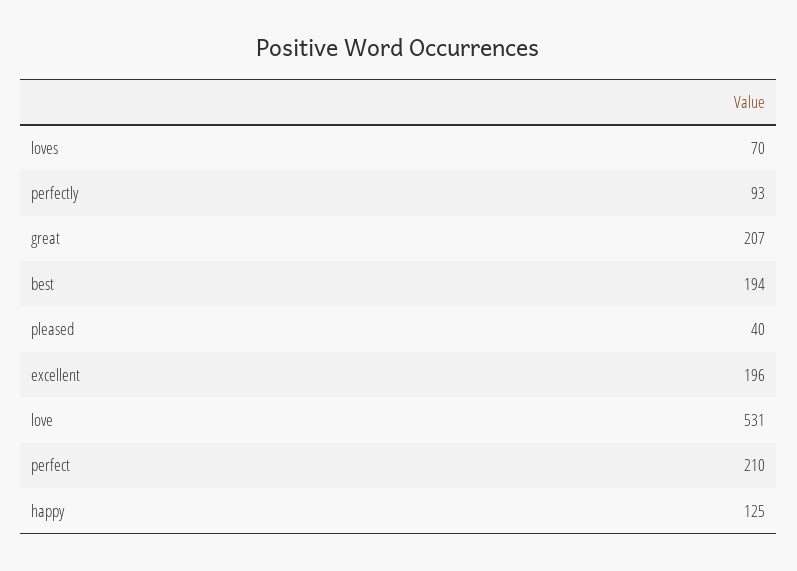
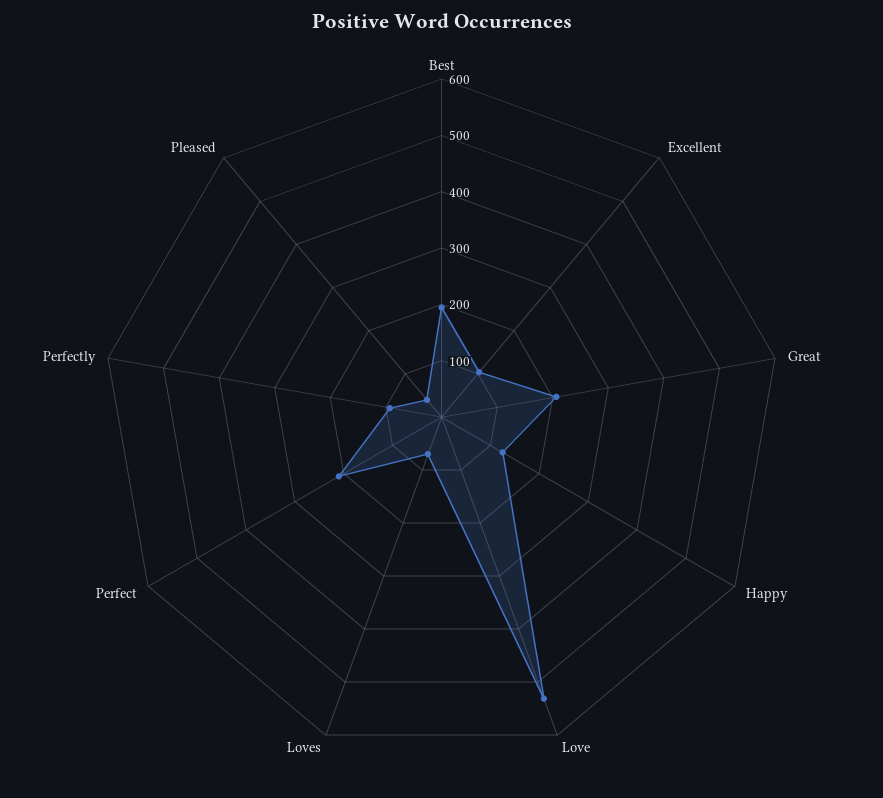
  {
    "loves": 70,
    "perfectly": 93,
    "great": 207,
    "best": 194,
    "pleased": 40,
-   "excellent": 196,
+   "excellent": 100,
    "love": 531,
    "perfect": 210,
    "happy": 125
  }

